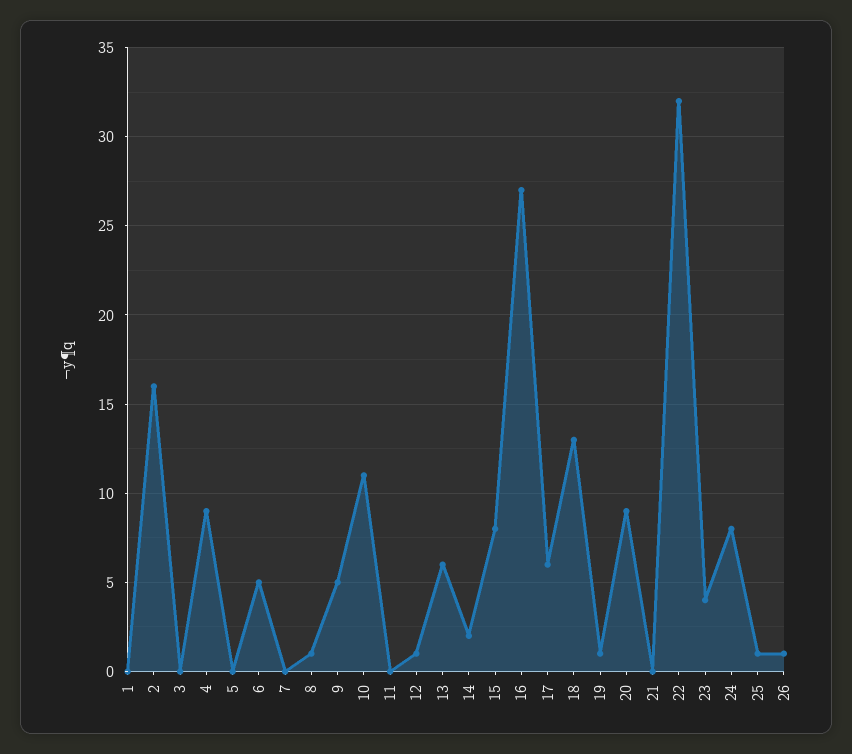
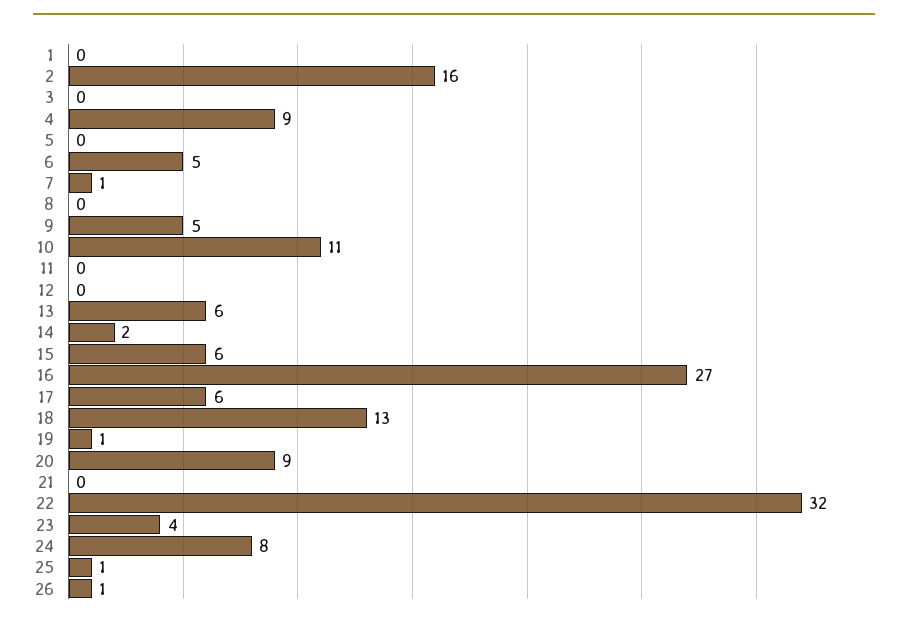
  {
    "1": 0,
    "2": 16,
    "3": 0,
    "4": 9,
    "5": 0,
    "6": 5,
-   "7": 0,
+   "7": 1,
-   "8": 1,
+   "8": 0,
    "9": 5,
    "10": 11,
    "11": 0,
-   "12": 1,
+   "12": 0,
    "13": 6,
    "14": 2,
-   "15": 8,
+   "15": 6,
    "16": 27,
    "17": 6,
    "18": 13,
    "19": 1,
    "20": 9,
    "21": 0,
    "22": 32,
    "23": 4,
    "24": 8,
    "25": 1,
    "26": 1
  }

